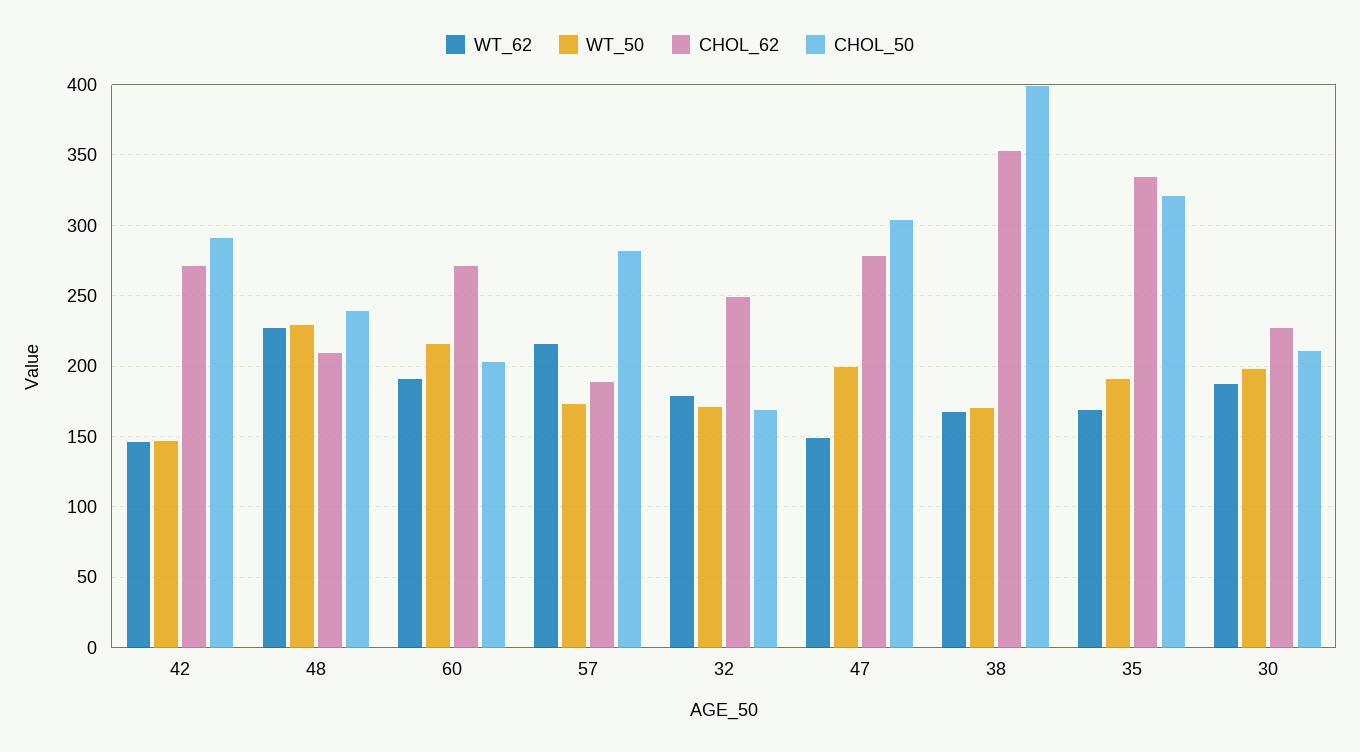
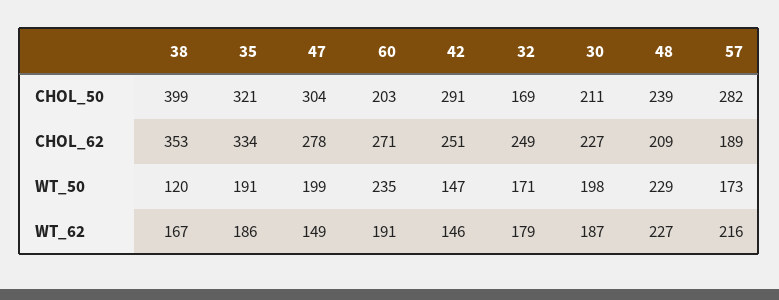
  {
    "WT_62": {
      "42": 146,
      "48": 227,
      "60": 191,
      "57": 216,
      "32": 179,
      "47": 149,
      "38": 167,
-     "35": 170,
+     "35": 186,
      "30": 187
    },
    "WT_50": {
      "42": 147,
      "48": 229,
-     "60": 215,
+     "60": 235,
      "57": 173,
      "32": 171,
      "47": 199,
-     "38": 170,
+     "38": 120,
      "35": 191,
      "30": 198
    },
    "CHOL_62": {
-     "42": 270,
+     "42": 251,
      "48": 209,
      "60": 271,
      "57": 189,
      "32": 249,
      "47": 278,
      "38": 353,
      "35": 334,
      "30": 227
    },
    "CHOL_50": {
      "42": 291,
      "48": 239,
      "60": 203,
      "57": 282,
      "32": 169,
      "47": 304,
      "38": 399,
      "35": 321,
      "30": 211
    }
  }

